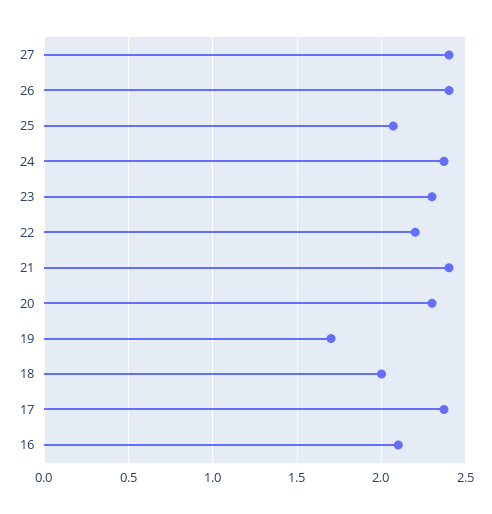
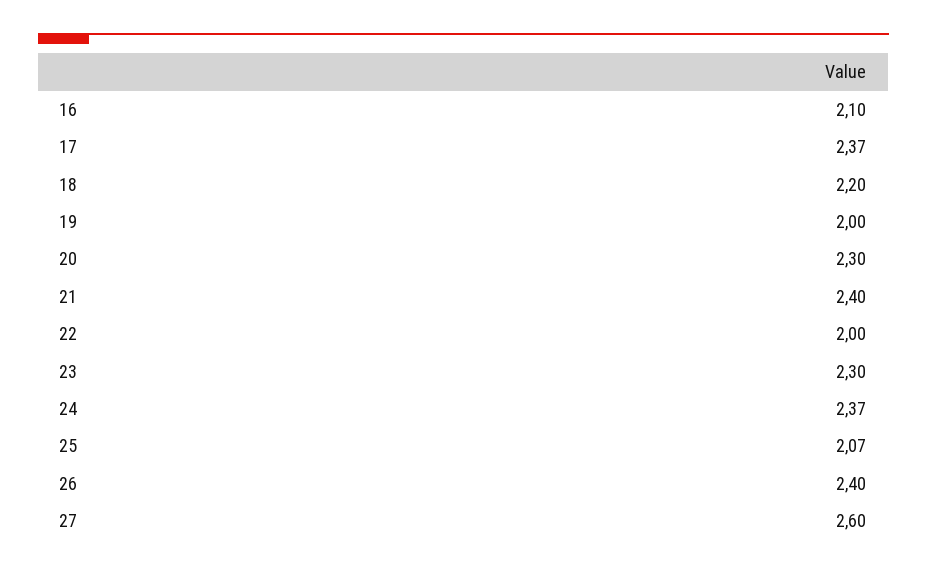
  {
-   "27": 2.4,
+   "27": 2.6,
    "26": 2.4,
    "25": 2.07,
    "24": 2.37,
    "23": 2.3,
-   "22": 2.2,
+   "22": 2,
    "21": 2.4,
    "20": 2.3,
-   "19": 1.7,
+   "19": 2,
-   "18": 2,
+   "18": 2.2,
    "17": 2.37,
    "16": 2.1
  }

